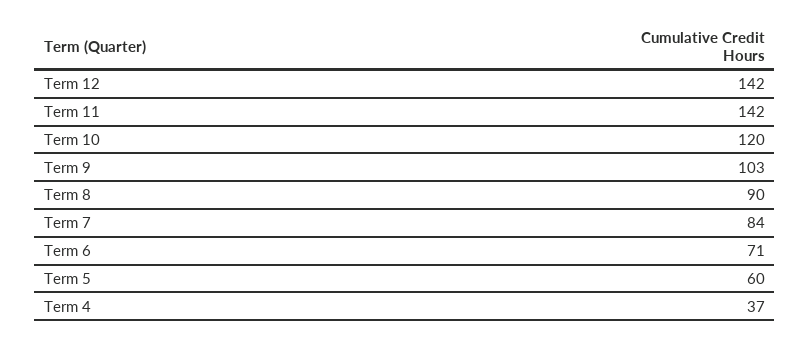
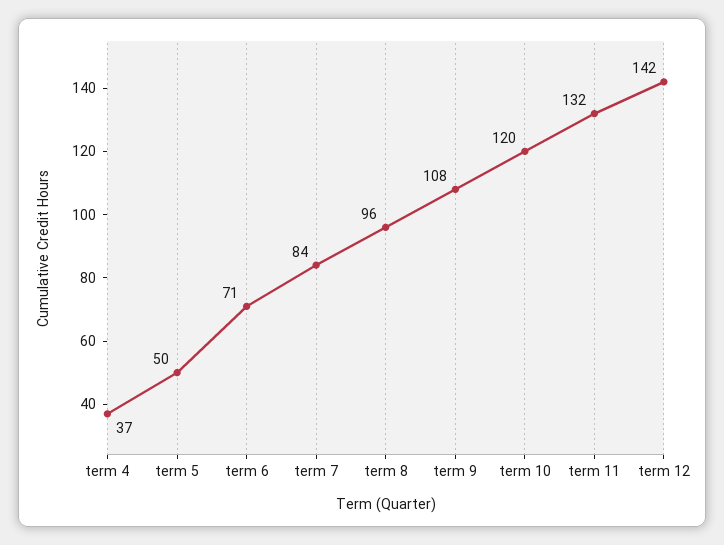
  {
    "Term 12": 142,
-   "Term 11": 142,
+   "Term 11": 132,
    "Term 10": 120,
-   "Term 9": 103,
+   "Term 9": 108,
-   "Term 8": 90,
+   "Term 8": 96,
    "Term 7": 84,
    "Term 6": 71,
-   "Term 5": 60,
+   "Term 5": 50,
    "Term 4": 37
  }

